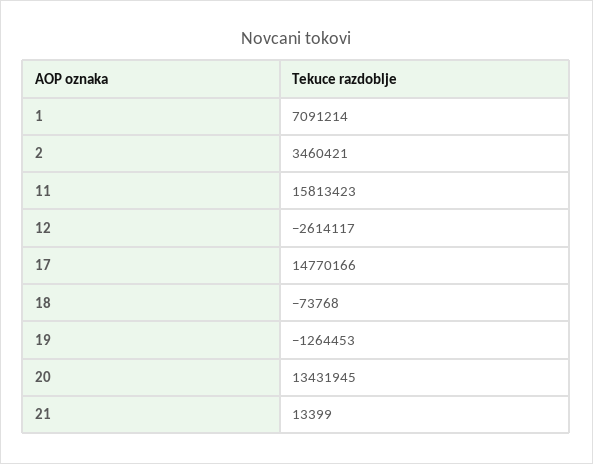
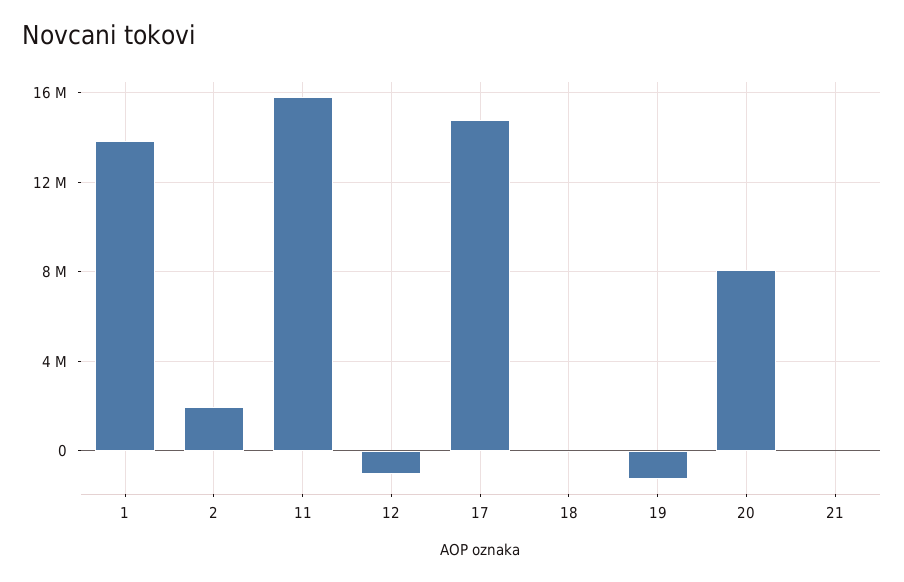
  {
-   "1": 7091214,
+   "1": 14000000,
-   "2": 3460421,
+   "2": 2000000,
    "11": 15813423,
-   "12": -2614117,
+   "12": -1000000,
    "17": 14770166,
    "18": -73768,
    "19": -1264453,
-   "20": 13431945,
+   "20": 8000000,
    "21": 13399
  }

